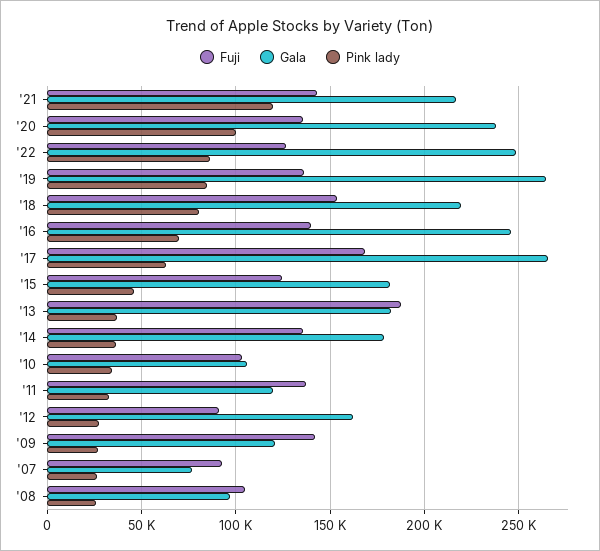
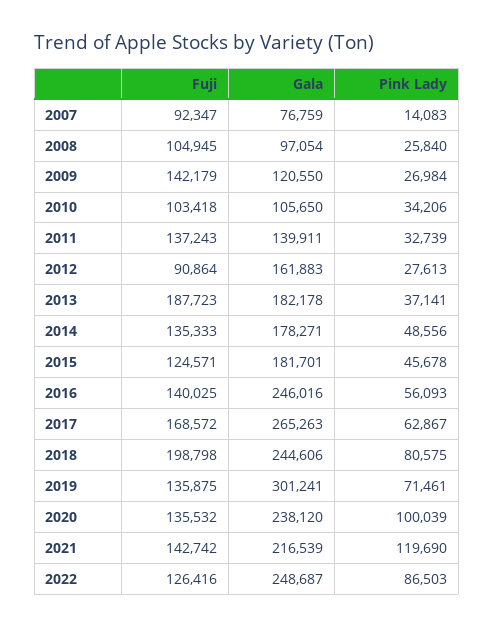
  {
    "Fuji": {
      "'21": 142742,
      "'20": 135532,
      "'22": 126416,
      "'19": 135875,
-     "'18": 155000,
+     "'18": 198798,
      "'16": 140025,
      "'17": 168572,
      "'15": 124571,
      "'13": 187723,
      "'14": 135333,
      "'10": 103418,
      "'11": 137243,
      "'12": 90864,
      "'09": 142179,
      "'07": 92347,
      "'08": 104945
    },
    "Gala": {
      "'21": 216539,
      "'20": 238120,
      "'22": 248687,
-     "'19": 265000,
+     "'19": 301241,
-     "'18": 220000,
+     "'18": 244606,
      "'16": 246016,
      "'17": 265263,
      "'15": 181701,
      "'13": 182178,
      "'14": 178271,
      "'10": 105650,
-     "'11": 120000,
+     "'11": 139911,
      "'12": 161883,
      "'09": 120550,
      "'07": 76759,
      "'08": 97054
    },
    "Pink lady": {
      "'21": 119690,
      "'20": 100039,
      "'22": 86503,
-     "'19": 85000,
+     "'19": 71461,
      "'18": 80575,
-     "'16": 70000,
+     "'16": 56093,
      "'17": 62867,
      "'15": 45678,
      "'13": 37141,
-     "'14": 35000,
+     "'14": 48556,
      "'10": 34206,
      "'11": 32739,
      "'12": 27613,
      "'09": 26984,
-     "'07": 25000,
+     "'07": 14083,
      "'08": 25840
    }
  }

